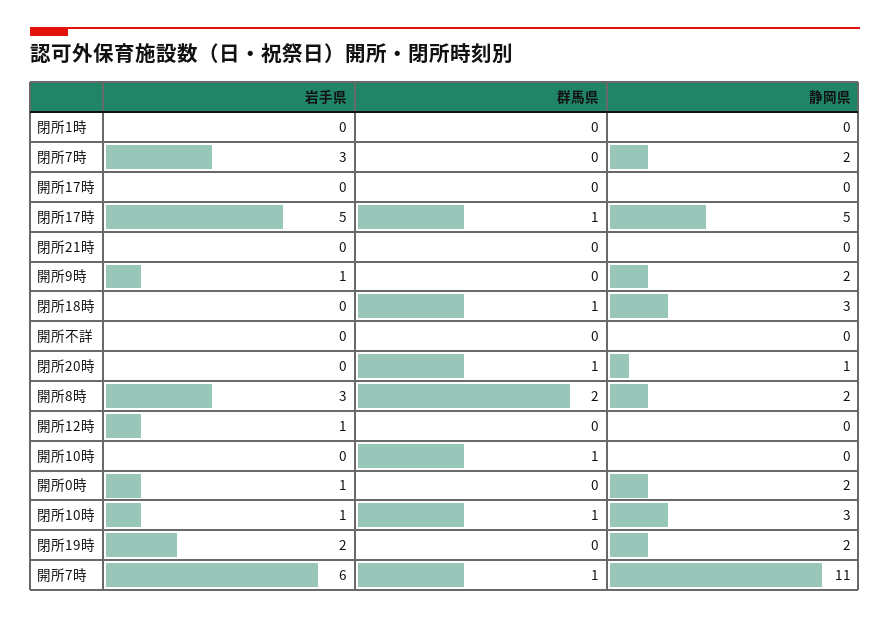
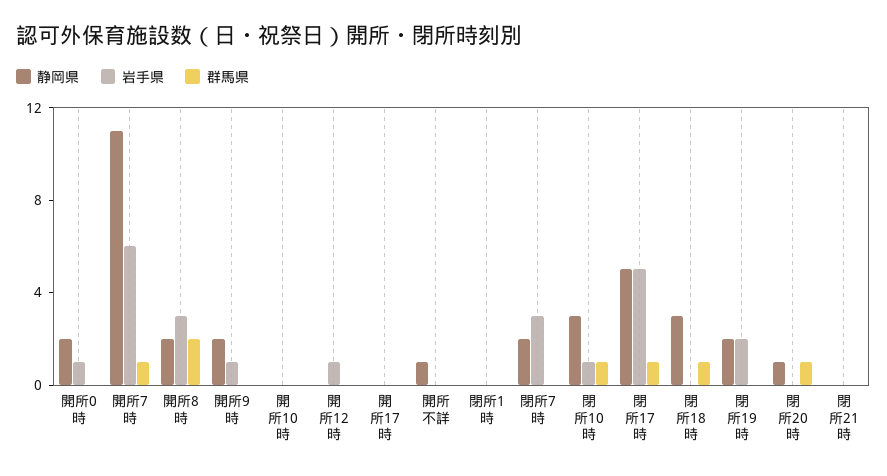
  {
    "岩手県": {
      "閉所1時": 0,
      "閉所7時": 3,
      "開所17時": 0,
      "閉所17時": 5,
      "閉所21時": 0,
      "開所9時": 1,
      "閉所18時": 0,
      "開所不詳": 0,
      "閉所20時": 0,
      "開所8時": 3,
      "開所12時": 1,
      "開所10時": 0,
      "開所0時": 1,
      "閉所10時": 1,
      "閉所19時": 2,
      "開所7時": 6
    },
    "群馬県": {
      "閉所1時": 0,
      "閉所7時": 0,
      "開所17時": 0,
      "閉所17時": 1,
      "閉所21時": 0,
      "開所9時": 0,
      "閉所18時": 1,
      "開所不詳": 0,
      "閉所20時": 1,
      "開所8時": 2,
      "開所12時": 0,
-     "開所10時": 1,
+     "開所10時": 0,
      "開所0時": 0,
      "閉所10時": 1,
      "閉所19時": 0,
      "開所7時": 1
    },
    "静岡県": {
      "閉所1時": 0,
      "閉所7時": 2,
      "開所17時": 0,
      "閉所17時": 5,
      "閉所21時": 0,
      "開所9時": 2,
      "閉所18時": 3,
-     "開所不詳": 0,
+     "開所不詳": 1,
      "閉所20時": 1,
      "開所8時": 2,
      "開所12時": 0,
      "開所10時": 0,
      "開所0時": 2,
      "閉所10時": 3,
      "閉所19時": 2,
      "開所7時": 11
    }
  }

